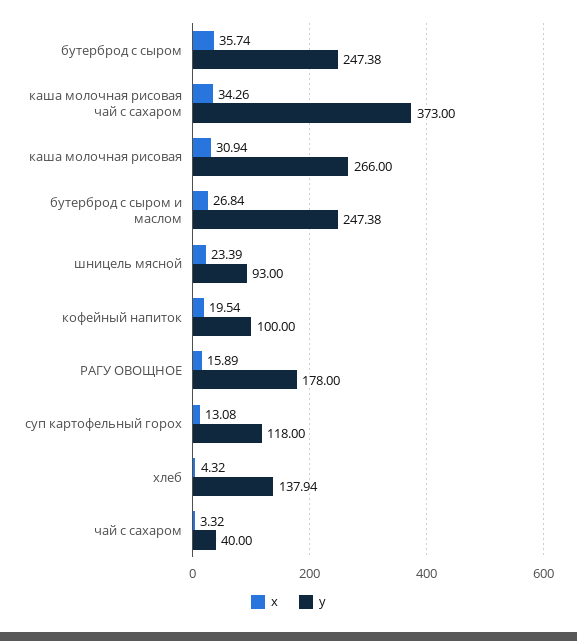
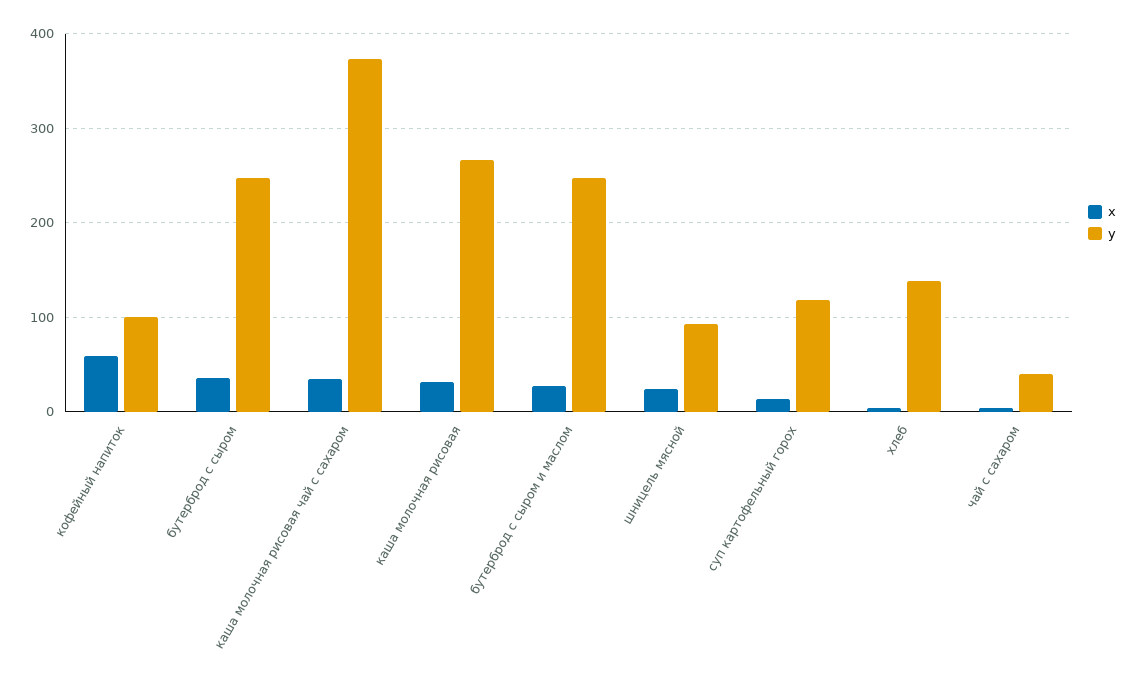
  {
    "x": {
      "бутерброд с сыром": 35.74,
      "каша молочная рисовая чай с сахаром": 34.26,
      "каша молочная рисовая": 30.94,
      "бутерброд с сыром и маслом": 26.84,
      "шницель мясной": 23.39,
-     "кофейный напиток": 19.54,
+     "кофейный напиток": 60,
-     "РАГУ ОВОЩНОЕ": 15.89,
      "суп картофельный горох": 13.08,
      "хлеб": 4.32,
      "чай с сахаром": 3.32
    },
    "y": {
      "бутерброд с сыром": 247.38,
      "каша молочная рисовая чай с сахаром": 373,
      "каша молочная рисовая": 266,
      "бутерброд с сыром и маслом": 247.38,
      "шницель мясной": 93,
      "кофейный напиток": 100,
-     "РАГУ ОВОЩНОЕ": 178,
      "суп картофельный горох": 118,
      "хлеб": 137.94,
      "чай с сахаром": 40
    }
  }

